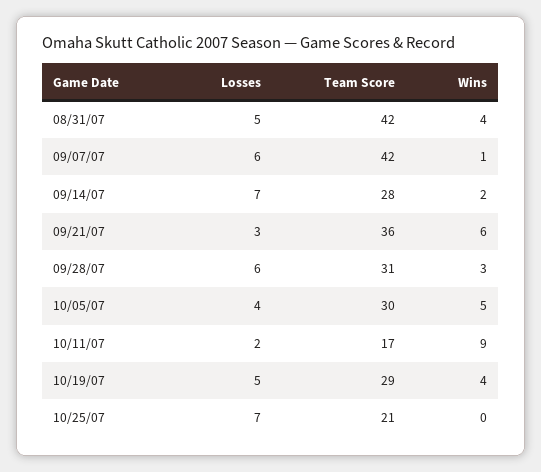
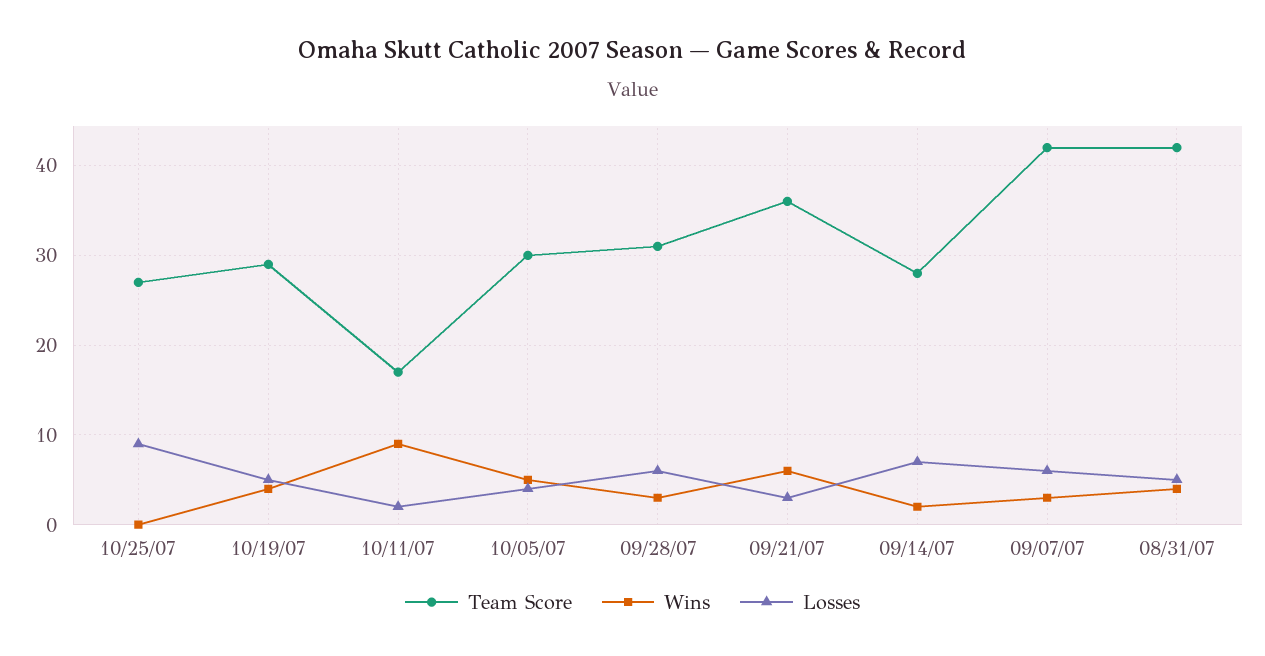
  {
    "Losses": {
      "08/31/07": 5,
      "09/07/07": 6,
      "09/14/07": 7,
      "09/21/07": 3,
      "09/28/07": 6,
      "10/05/07": 4,
      "10/11/07": 2,
      "10/19/07": 5,
-     "10/25/07": 7
+     "10/25/07": 9
    },
    "Team Score": {
      "08/31/07": 42,
      "09/07/07": 42,
      "09/14/07": 28,
      "09/21/07": 36,
      "09/28/07": 31,
      "10/05/07": 30,
      "10/11/07": 17,
      "10/19/07": 29,
-     "10/25/07": 21
+     "10/25/07": 27
    },
    "Wins": {
      "08/31/07": 4,
-     "09/07/07": 1,
+     "09/07/07": 3,
      "09/14/07": 2,
      "09/21/07": 6,
      "09/28/07": 3,
      "10/05/07": 5,
      "10/11/07": 9,
      "10/19/07": 4,
      "10/25/07": 0
    }
  }

